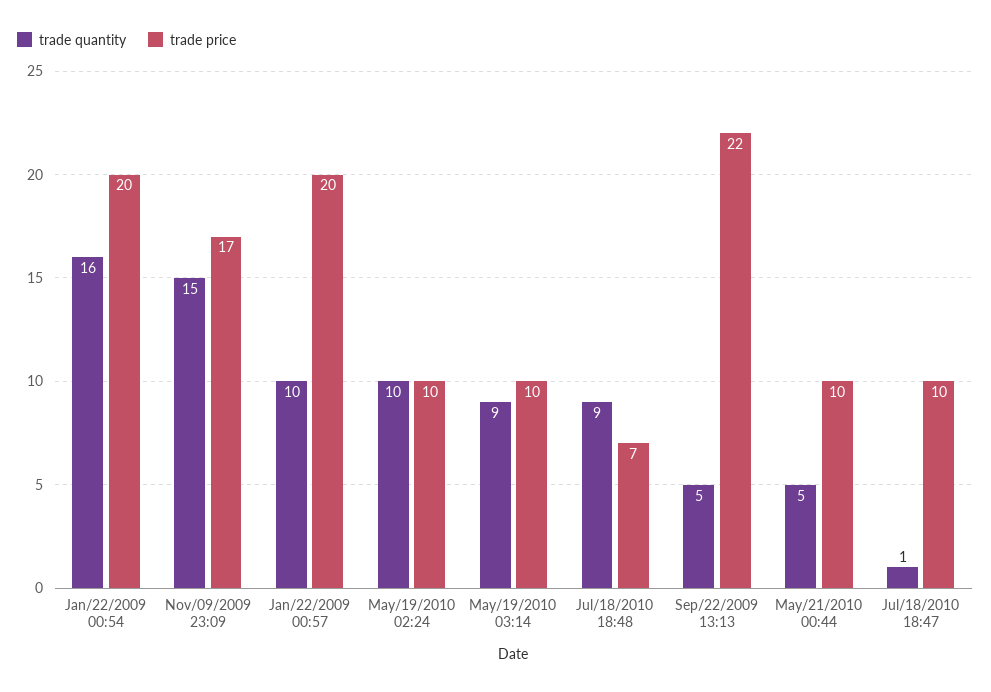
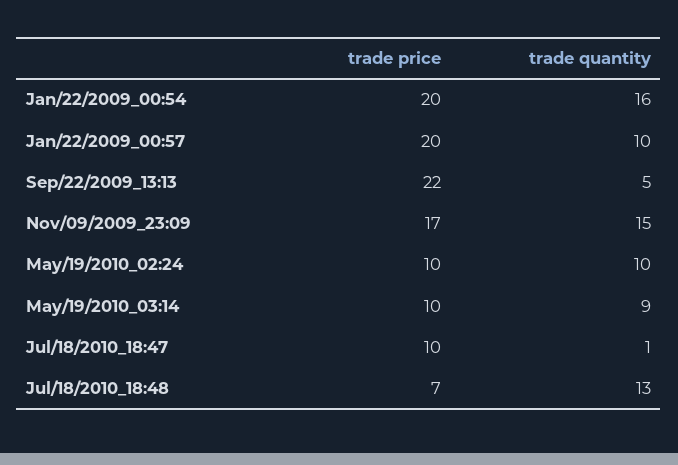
  {
    "trade quantity": {
      "Jan/22/2009 00:54": 16,
      "Nov/09/2009 23:09": 15,
      "Jan/22/2009 00:57": 10,
      "May/19/2010 02:24": 10,
      "May/19/2010 03:14": 9,
-     "Jul/18/2010 18:48": 9,
+     "Jul/18/2010 18:48": 13,
      "Sep/22/2009 13:13": 5,
-     "May/21/2010 00:44": 5,
      "Jul/18/2010 18:47": 1
    },
    "trade price": {
      "Jan/22/2009 00:54": 20,
      "Nov/09/2009 23:09": 17,
      "Jan/22/2009 00:57": 20,
      "May/19/2010 02:24": 10,
      "May/19/2010 03:14": 10,
      "Jul/18/2010 18:48": 7,
      "Sep/22/2009 13:13": 22,
-     "May/21/2010 00:44": 10,
      "Jul/18/2010 18:47": 10
    }
  }

